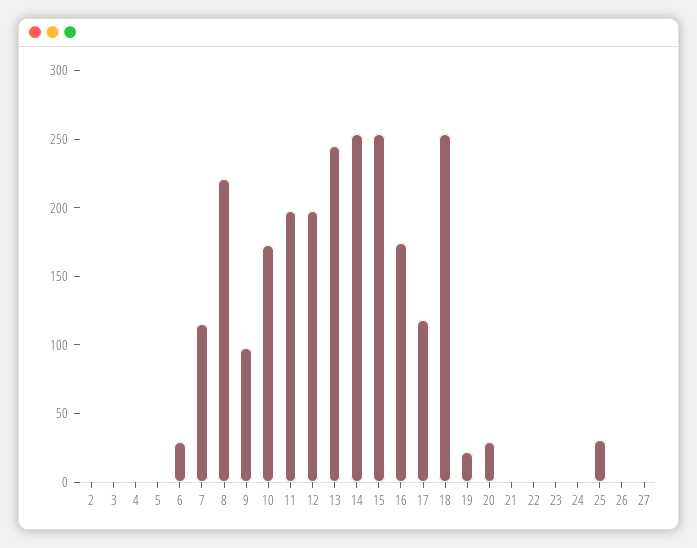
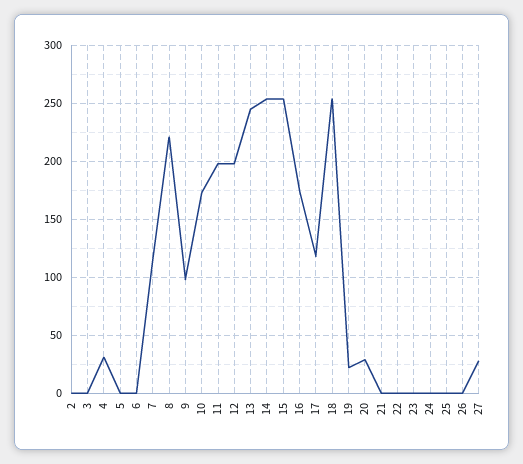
  {
    "2": 0,
    "3": 0,
-   "4": 0,
+   "4": 30,
    "5": 0,
-   "6": 30,
+   "6": 0,
    "7": 120,
    "8": 220,
    "9": 100,
    "10": 170,
    "11": 200,
    "12": 200,
    "13": 250,
    "14": 250,
    "15": 250,
    "16": 170,
    "17": 120,
    "18": 250,
    "19": 20,
    "20": 30,
    "21": 0,
    "22": 0,
    "23": 0,
    "24": 0,
-   "25": 30,
+   "25": 0,
    "26": 0,
-   "27": 0
+   "27": 30
  }

